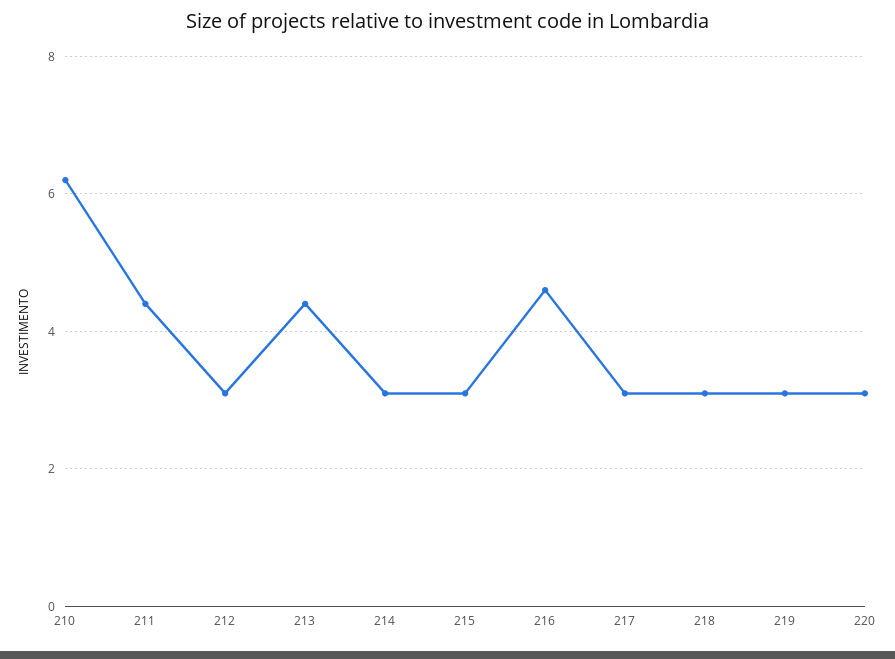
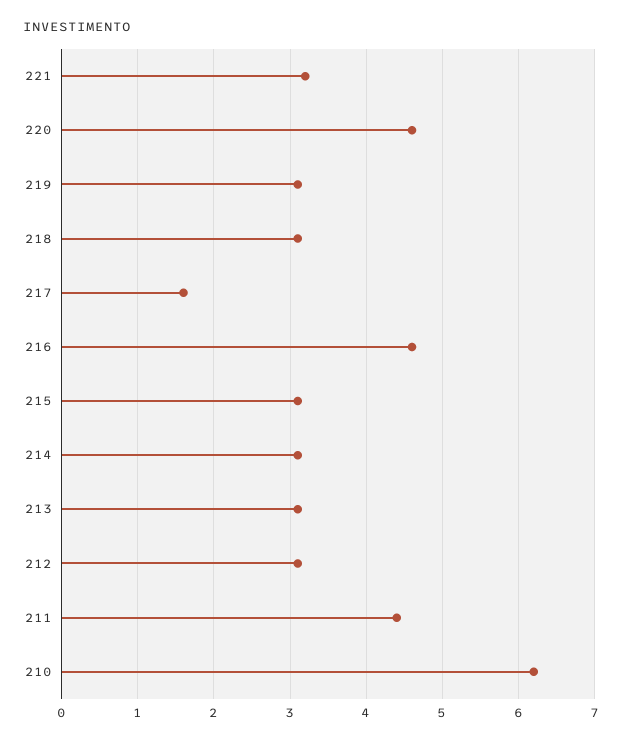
  {
    "210": 6.2,
    "211": 4.4,
    "212": 3.1,
-   "213": 4.5,
+   "213": 3.1,
    "214": 3.1,
    "215": 3.1,
    "216": 4.6,
-   "217": 3,
+   "217": 1.6,
    "218": 3.1,
    "219": 3.1,
-   "220": 3
+   "220": 4.6,
+   "221": 3.2
  }

